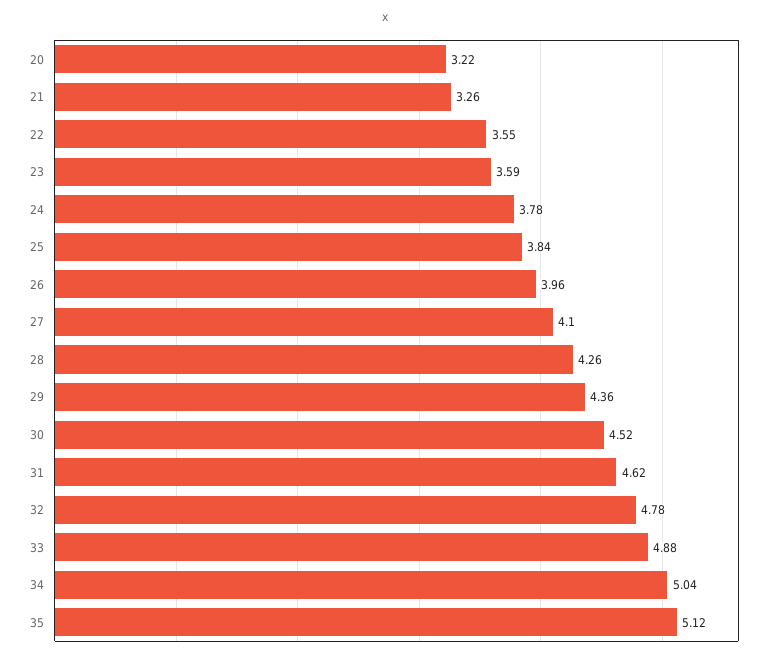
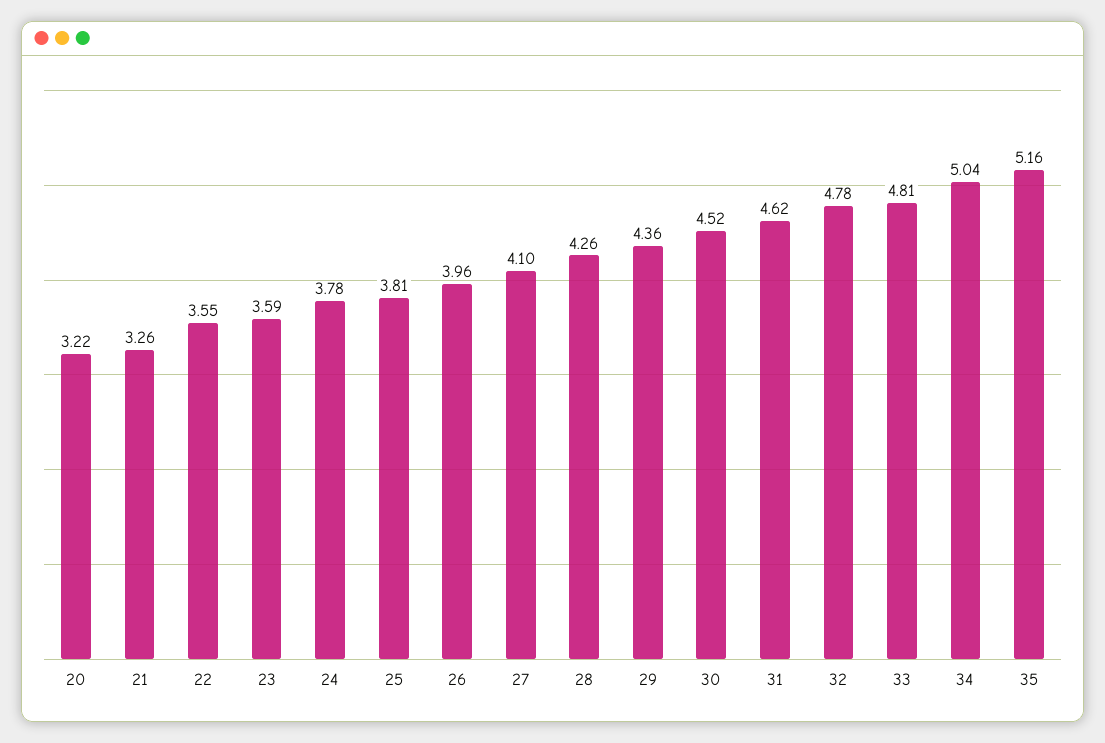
  {
    "20": 3.22,
    "21": 3.26,
    "22": 3.55,
    "23": 3.59,
    "24": 3.78,
-   "25": 3.84,
+   "25": 3.81,
    "26": 3.96,
    "27": 4.1,
    "28": 4.26,
    "29": 4.36,
    "30": 4.52,
    "31": 4.62,
    "32": 4.78,
-   "33": 4.88,
+   "33": 4.81,
    "34": 5.04,
-   "35": 5.12
+   "35": 5.16
  }

